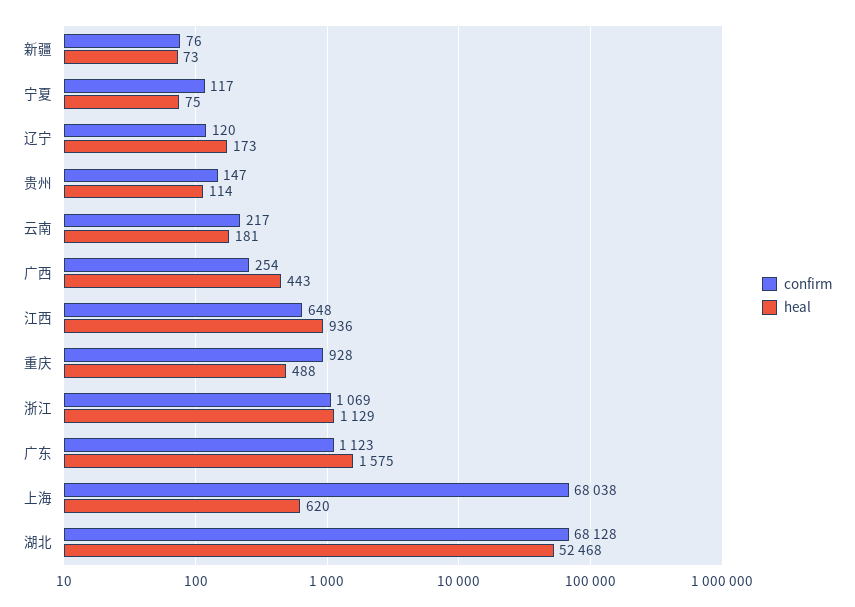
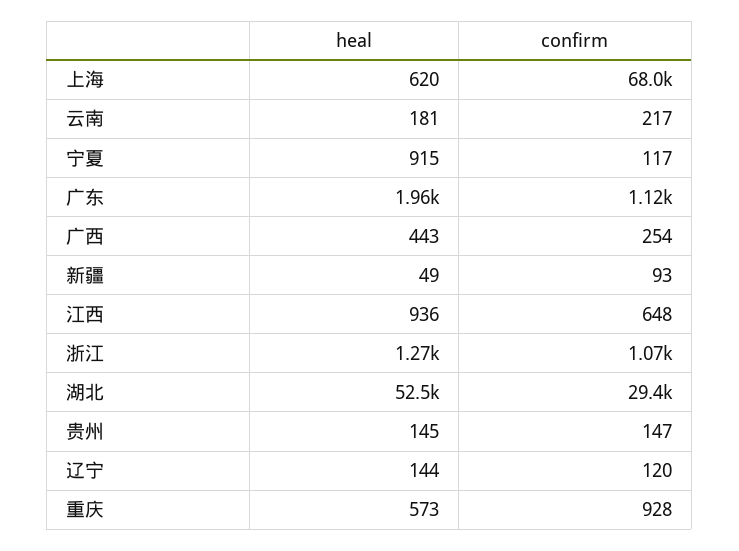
  {
    "confirm": {
-     "新疆": 76,
+     "新疆": 93,
      "宁夏": 117,
      "辽宁": 120,
      "贵州": 147,
      "云南": 217,
      "广西": 254,
      "江西": 648,
      "重庆": 928,
      "浙江": 1069,
      "广东": 1123,
      "上海": 68038,
-     "湖北": 68128
+     "湖北": 29400
    },
    "heal": {
-     "新疆": 73,
+     "新疆": 49,
-     "宁夏": 75,
+     "宁夏": 915,
-     "辽宁": 173,
+     "辽宁": 144,
-     "贵州": 114,
+     "贵州": 145,
      "云南": 181,
      "广西": 443,
      "江西": 936,
-     "重庆": 488,
+     "重庆": 573,
-     "浙江": 1129,
+     "浙江": 1270,
-     "广东": 1575,
+     "广东": 1960,
      "上海": 620,
      "湖北": 52468
    }
  }

